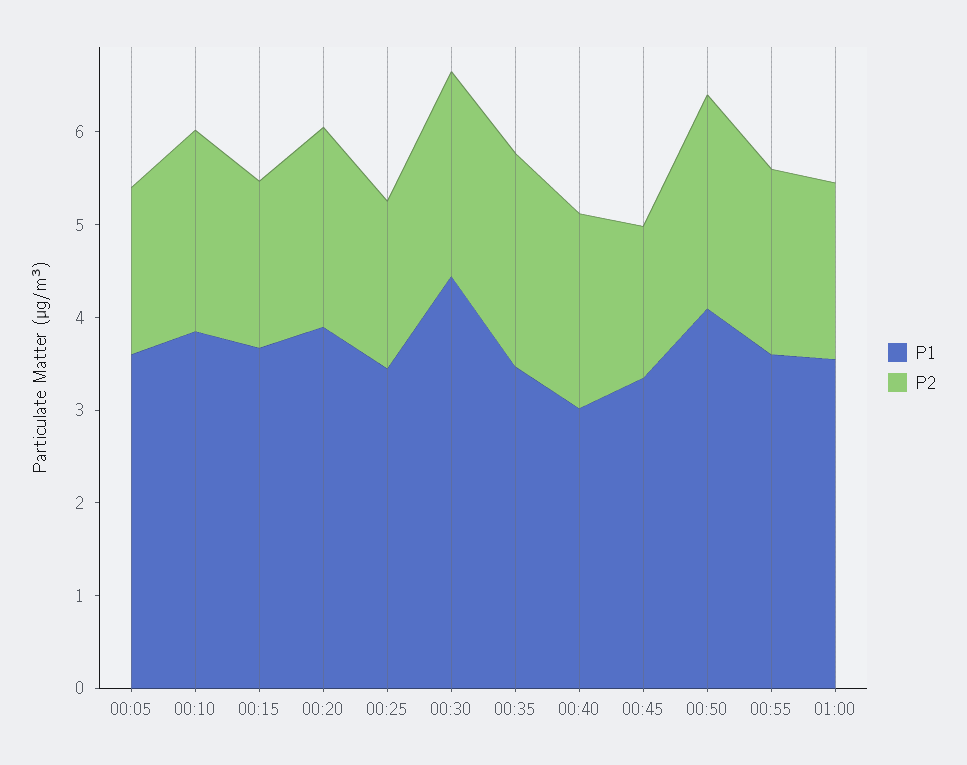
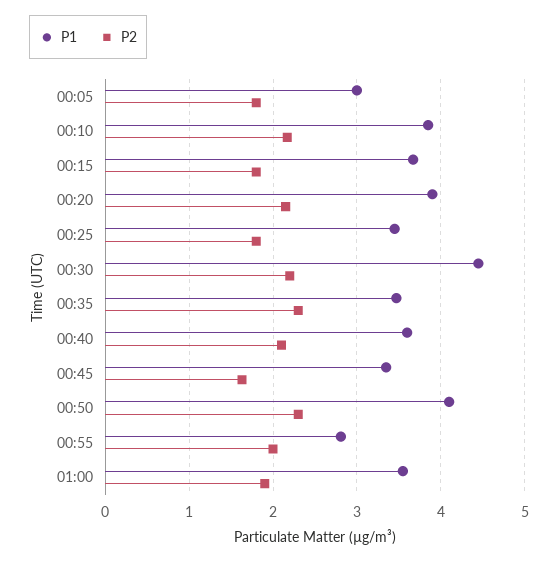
  {
    "P1": {
-     "00:05": 3.6,
+     "00:05": 3,
      "00:10": 3.9,
      "00:15": 3.7,
      "00:20": 3.9,
      "00:25": 3.5,
      "00:30": 4.5,
      "00:35": 3.5,
-     "00:40": 3,
+     "00:40": 3.6,
      "00:45": 3.4,
      "00:50": 4.1,
-     "00:55": 3.6,
+     "00:55": 2.8,
      "01:00": 3.6
    },
    "P2": {
      "00:05": 1.8,
      "00:10": 2.2,
      "00:15": 1.8,
      "00:20": 2.2,
      "00:25": 1.8,
      "00:30": 2.2,
      "00:35": 2.3,
      "00:40": 2.1,
      "00:45": 1.6,
      "00:50": 2.3,
      "00:55": 2,
      "01:00": 1.9
    }
  }

